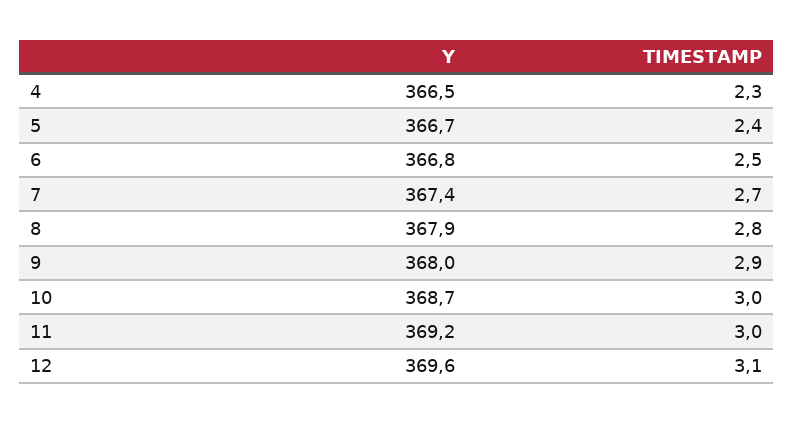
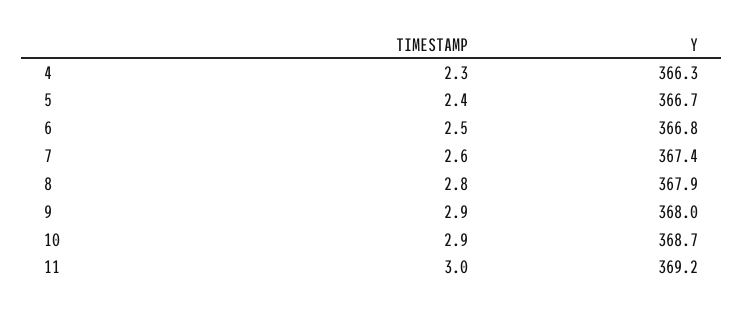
  {
    "Y": {
-     "4": 366.5,
+     "4": 366.3,
      "5": 366.7,
      "6": 366.8,
      "7": 367.4,
      "8": 367.9,
      "9": 368,
      "10": 368.7,
-     "11": 369.2,
+     "11": 369.2
-     "12": 369.6
    },
    "TIMESTAMP": {
      "4": 2.3,
      "5": 2.4,
      "6": 2.5,
-     "7": 2.7,
+     "7": 2.6,
      "8": 2.8,
      "9": 2.9,
-     "10": 3,
+     "10": 2.9,
-     "11": 3,
+     "11": 3
-     "12": 3.1
    }
  }

